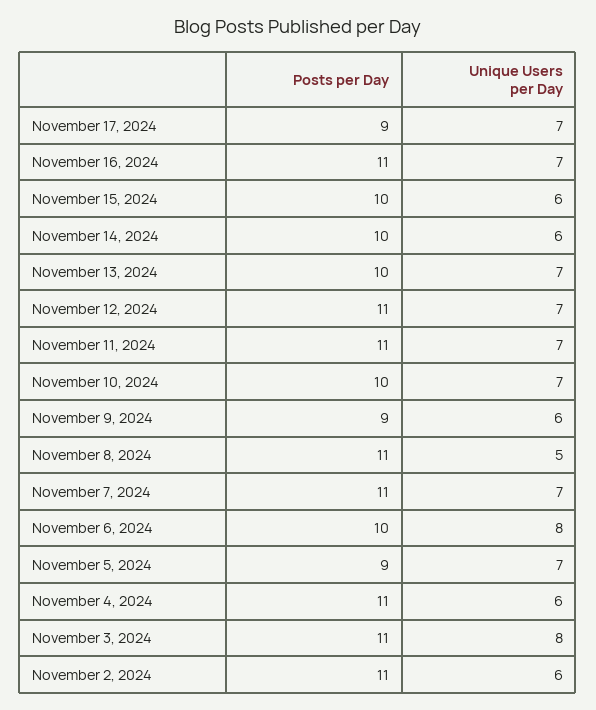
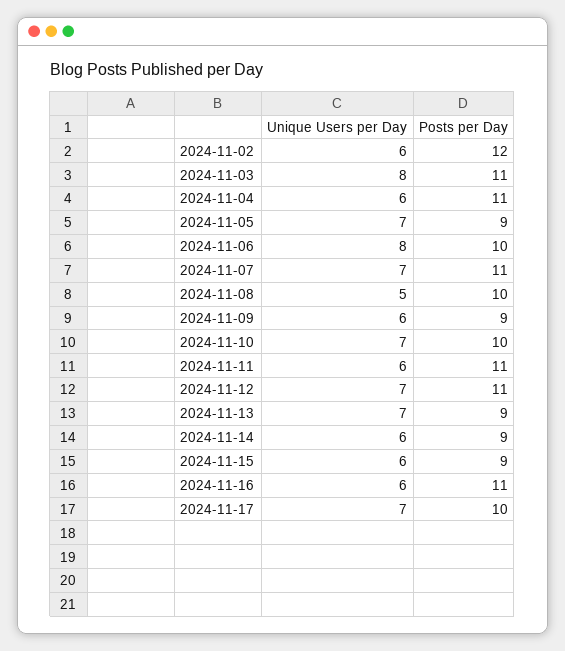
  {
    "Posts per Day": {
-     "November 17, 2024": 9,
+     "November 17, 2024": 10,
      "November 16, 2024": 11,
-     "November 15, 2024": 10,
+     "November 15, 2024": 9,
-     "November 14, 2024": 10,
+     "November 14, 2024": 9,
-     "November 13, 2024": 10,
+     "November 13, 2024": 9,
      "November 12, 2024": 11,
      "November 11, 2024": 11,
      "November 10, 2024": 10,
      "November 9, 2024": 9,
-     "November 8, 2024": 11,
+     "November 8, 2024": 10,
      "November 7, 2024": 11,
      "November 6, 2024": 10,
      "November 5, 2024": 9,
      "November 4, 2024": 11,
      "November 3, 2024": 11,
-     "November 2, 2024": 11
+     "November 2, 2024": 12
    },
    "Unique Users per Day": {
      "November 17, 2024": 7,
-     "November 16, 2024": 7,
+     "November 16, 2024": 6,
      "November 15, 2024": 6,
      "November 14, 2024": 6,
      "November 13, 2024": 7,
      "November 12, 2024": 7,
-     "November 11, 2024": 7,
+     "November 11, 2024": 6,
      "November 10, 2024": 7,
      "November 9, 2024": 6,
      "November 8, 2024": 5,
      "November 7, 2024": 7,
      "November 6, 2024": 8,
      "November 5, 2024": 7,
      "November 4, 2024": 6,
      "November 3, 2024": 8,
      "November 2, 2024": 6
    }
  }

